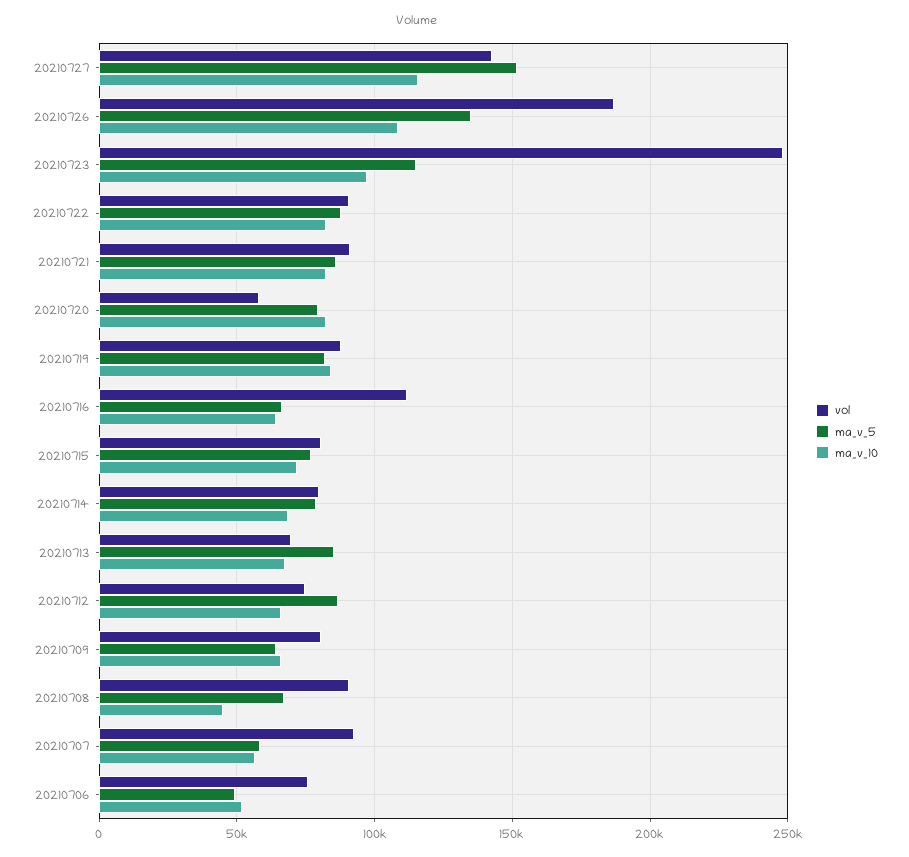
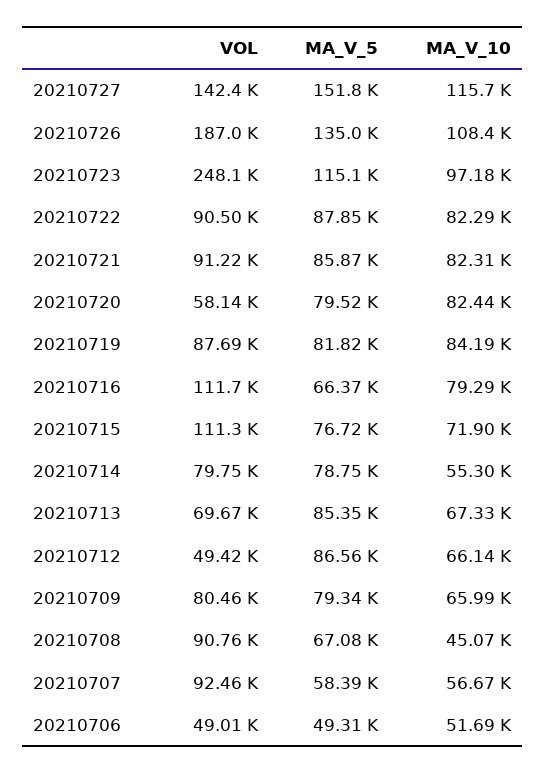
  {
    "vol": {
      "20210727": 142400,
      "20210726": 187000,
      "20210723": 248100,
      "20210722": 90500,
      "20210721": 91220,
      "20210720": 58140,
      "20210719": 87690,
      "20210716": 111700,
-     "20210715": 80000,
+     "20210715": 111300,
      "20210714": 79750,
      "20210713": 69670,
-     "20210712": 75000,
+     "20210712": 49420,
      "20210709": 80460,
      "20210708": 90760,
      "20210707": 92460,
-     "20210706": 75000
+     "20210706": 49010
    },
    "ma_v_5": {
      "20210727": 151800,
      "20210726": 135000,
      "20210723": 115100,
      "20210722": 87850,
      "20210721": 85870,
      "20210720": 79520,
      "20210719": 81820,
      "20210716": 66370,
      "20210715": 76720,
      "20210714": 78750,
      "20210713": 85350,
      "20210712": 86560,
-     "20210709": 65000,
+     "20210709": 79340,
      "20210708": 67080,
      "20210707": 58390,
      "20210706": 49310
    },
    "ma_v_10": {
      "20210727": 115700,
      "20210726": 108400,
      "20210723": 97180,
      "20210722": 82290,
      "20210721": 82310,
      "20210720": 82440,
      "20210719": 84190,
-     "20210716": 65000,
+     "20210716": 79290,
      "20210715": 71900,
-     "20210714": 70000,
+     "20210714": 55300,
      "20210713": 67330,
      "20210712": 66140,
      "20210709": 65990,
      "20210708": 45070,
      "20210707": 56670,
      "20210706": 51690
    }
  }

